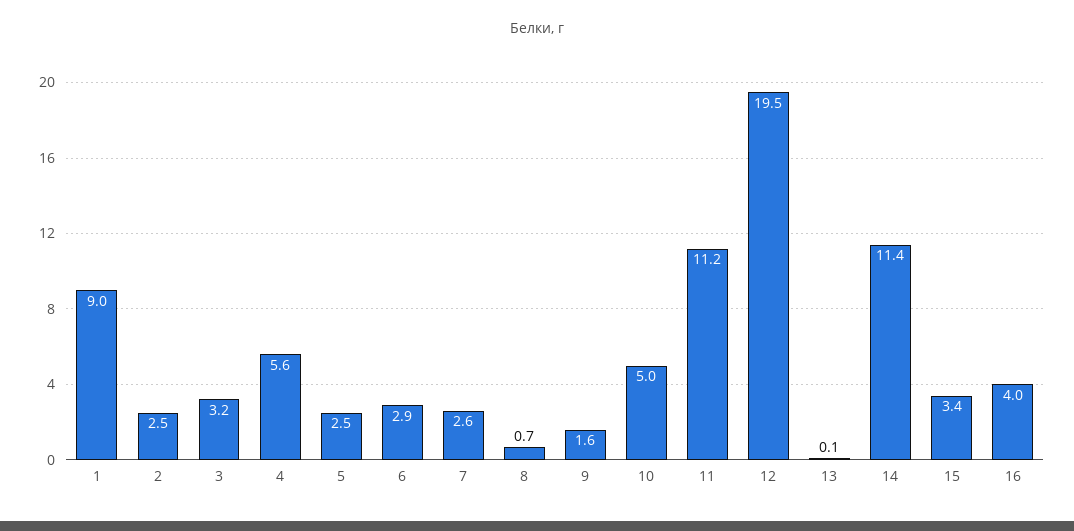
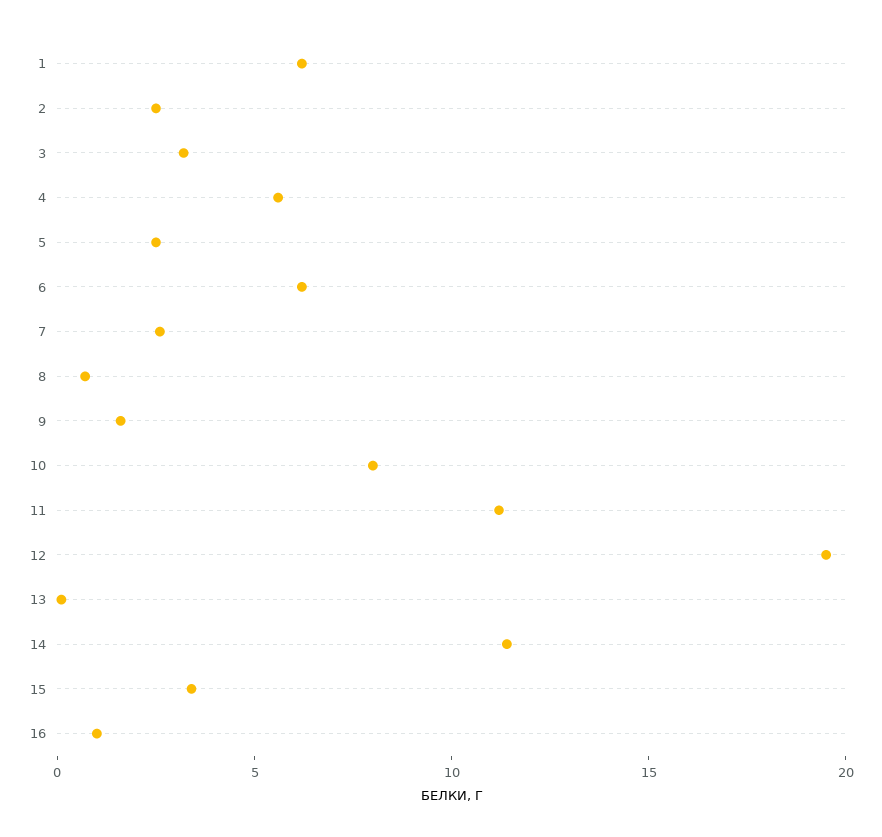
  {
-   "1": 9,
+   "1": 6,
    "2": 2.5,
    "3": 3.2,
    "4": 5.6,
    "5": 2.5,
-   "6": 2.9,
+   "6": 6,
    "7": 2.6,
    "8": 0.7,
    "9": 1.6,
-   "10": 5,
+   "10": 8,
    "11": 11.2,
    "12": 19.5,
    "13": 0.1,
    "14": 11.4,
    "15": 3.4,
-   "16": 4
+   "16": 1
  }

